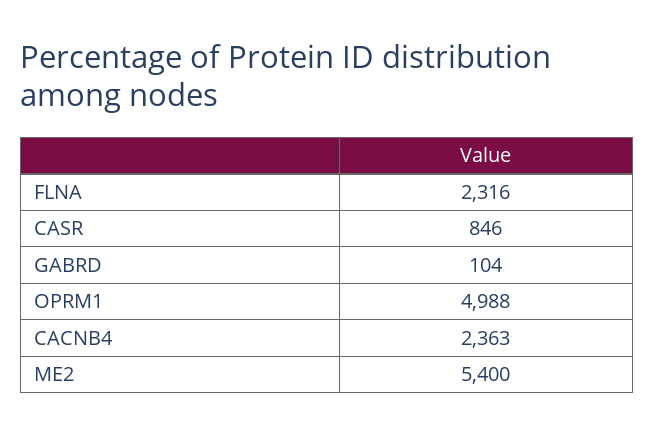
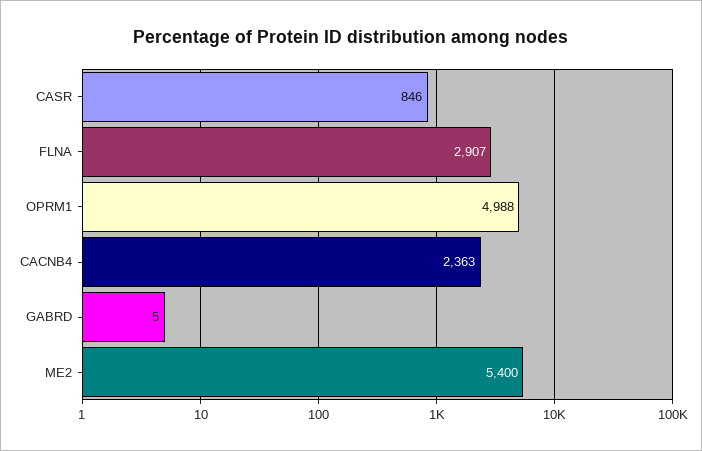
  {
-   "FLNA": 2316,
+   "FLNA": 2907,
    "CASR": 846,
-   "GABRD": 104,
+   "GABRD": 5,
    "OPRM1": 4988,
    "CACNB4": 2363,
    "ME2": 5400
  }

